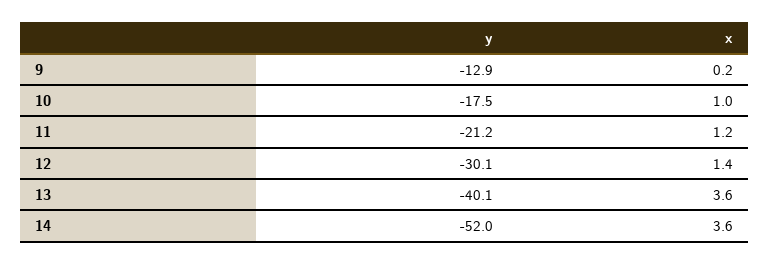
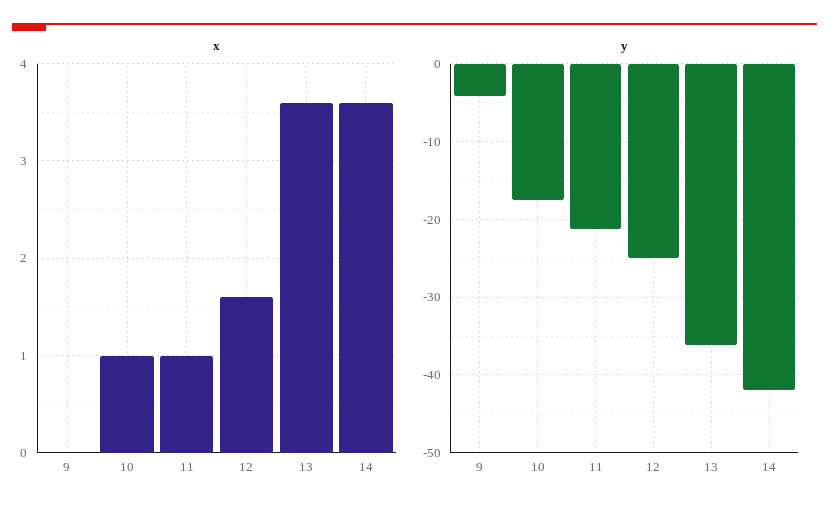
  {
    "y": {
-     "9": -12.9,
+     "9": -4,
      "10": -17.5,
      "11": -21.2,
-     "12": -30.1,
+     "12": -25,
-     "13": -40.1,
+     "13": -36,
-     "14": -52
+     "14": -42
    },
    "x": {
-     "9": 0.2,
+     "9": 0,
      "10": 1,
-     "11": 1.2,
+     "11": 1,
-     "12": 1.4,
+     "12": 1.6,
      "13": 3.6,
      "14": 3.6
    }
  }

